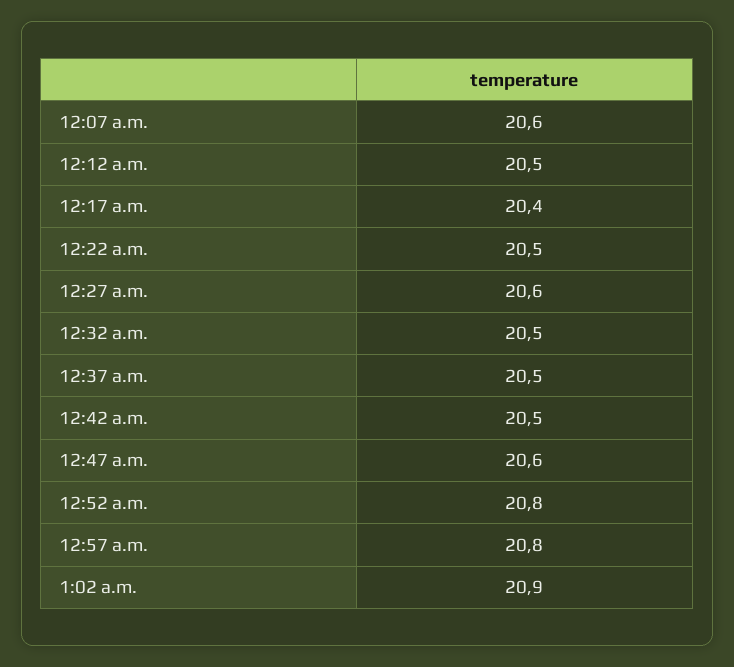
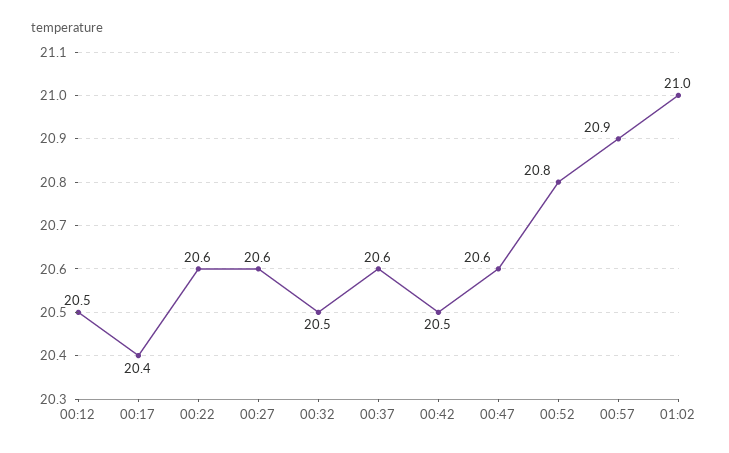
  {
-   "12:07 a.m.": 20.6,
    "12:12 a.m.": 20.5,
    "12:17 a.m.": 20.4,
-   "12:22 a.m.": 20.5,
+   "12:22 a.m.": 20.6,
    "12:27 a.m.": 20.6,
    "12:32 a.m.": 20.5,
-   "12:37 a.m.": 20.5,
+   "12:37 a.m.": 20.6,
    "12:42 a.m.": 20.5,
    "12:47 a.m.": 20.6,
    "12:52 a.m.": 20.8,
-   "12:57 a.m.": 20.8,
+   "12:57 a.m.": 20.9,
-   "1:02 a.m.": 20.9
+   "1:02 a.m.": 21
  }

